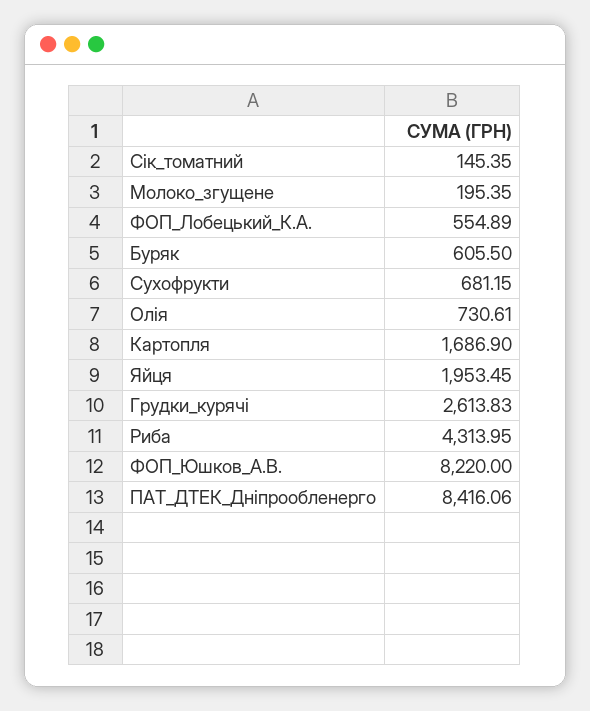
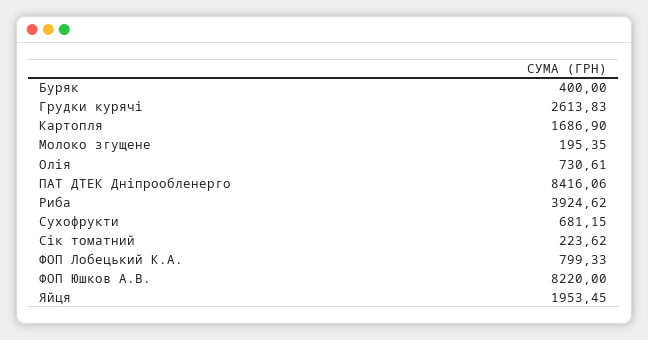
  {
-   "Сік_томатний": 145.35,
+   "Сік_томатний": 223.62,
    "Молоко_згущене": 195.35,
-   "ФОП_Лобецький_К.А.": 554.89,
+   "ФОП_Лобецький_К.А.": 799.33,
-   "Буряк": 605.5,
+   "Буряк": 400,
    "Сухофрукти": 681.15,
    "Олія": 730.61,
    "Картопля": 1686.9,
    "Яйця": 1953.45,
    "Грудки_курячі": 2613.83,
-   "Риба": 4313.95,
+   "Риба": 3924.62,
    "ФОП_Юшков_А.В.": 8220,
    "ПАТ_ДТЕК_Дніпрообленерго": 8416.06
  }

